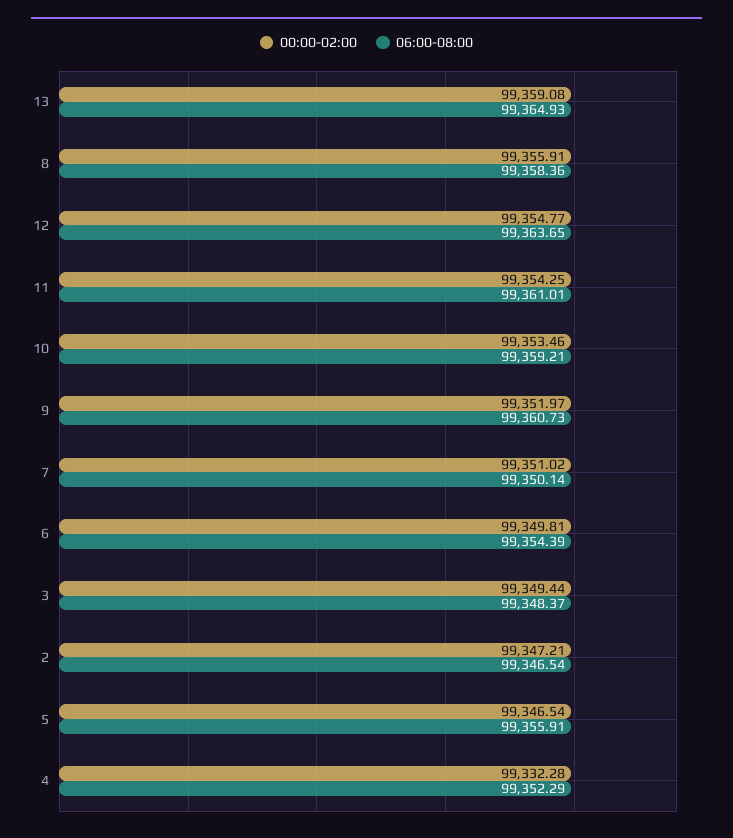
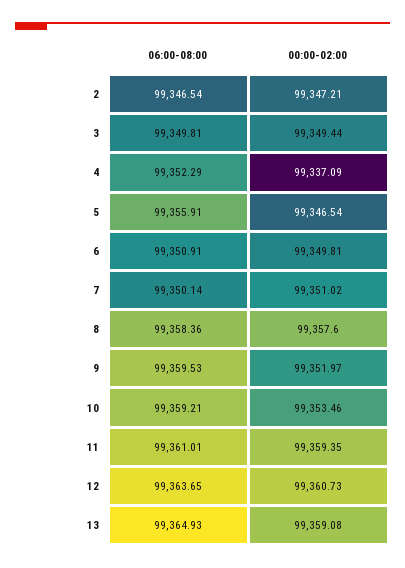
  {
    "00:00-02:00": {
      "13": 99359.08,
-     "8": 99355.91,
+     "8": 99357.6,
-     "12": 99354.77,
+     "12": 99360.73,
-     "11": 99354.25,
+     "11": 99359.35,
      "10": 99353.46,
      "9": 99351.97,
      "7": 99351.02,
      "6": 99349.81,
      "3": 99349.44,
      "2": 99347.21,
      "5": 99346.54,
-     "4": 99332.28
+     "4": 99337.09
    },
    "06:00-08:00": {
      "13": 99364.93,
      "8": 99358.36,
      "12": 99363.65,
      "11": 99361.01,
      "10": 99359.21,
-     "9": 99360.73,
+     "9": 99359.53,
      "7": 99350.14,
-     "6": 99354.39,
+     "6": 99350.91,
-     "3": 99348.37,
+     "3": 99349.81,
      "2": 99346.54,
      "5": 99355.91,
      "4": 99352.29
    }
  }

